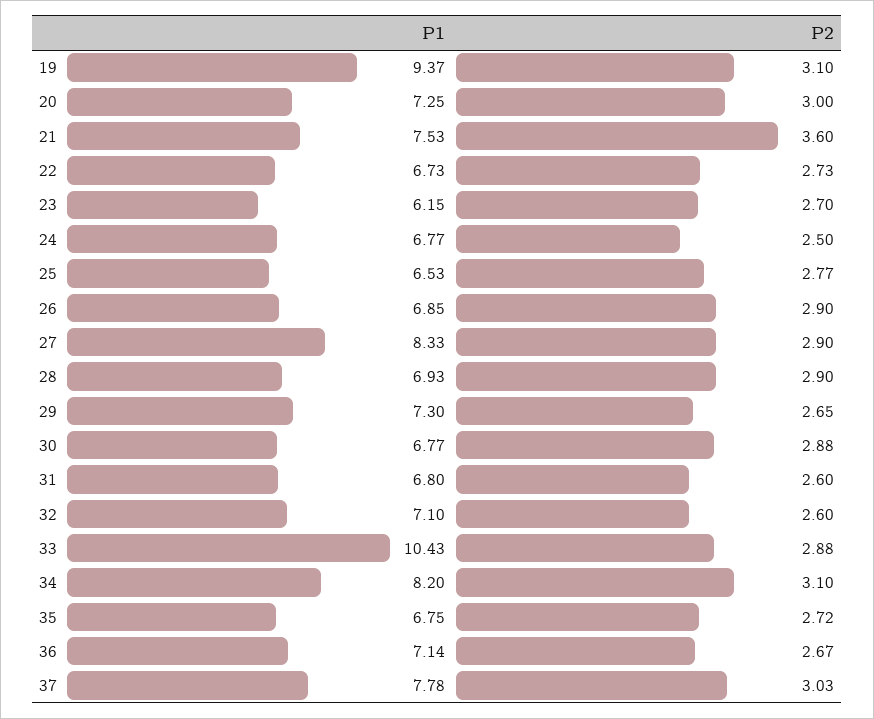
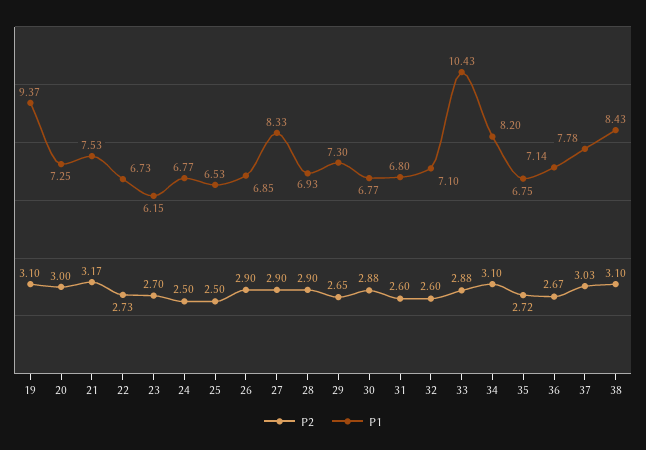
  {
    "P1": {
      "19": 9.37,
      "20": 7.25,
      "21": 7.53,
      "22": 6.73,
      "23": 6.15,
      "24": 6.77,
      "25": 6.53,
      "26": 6.85,
      "27": 8.33,
      "28": 6.93,
      "29": 7.3,
      "30": 6.77,
      "31": 6.8,
      "32": 7.1,
      "33": 10.43,
      "34": 8.2,
      "35": 6.75,
      "36": 7.14,
-     "37": 7.78
+     "37": 7.78,
+     "38": 8.43
    },
    "P2": {
      "19": 3.1,
      "20": 3,
-     "21": 3.6,
+     "21": 3.17,
      "22": 2.73,
      "23": 2.7,
      "24": 2.5,
-     "25": 2.77,
+     "25": 2.5,
      "26": 2.9,
      "27": 2.9,
      "28": 2.9,
      "29": 2.65,
      "30": 2.88,
      "31": 2.6,
      "32": 2.6,
      "33": 2.88,
      "34": 3.1,
      "35": 2.72,
      "36": 2.67,
-     "37": 3.03
+     "37": 3.03,
+     "38": 3.1
    }
  }

